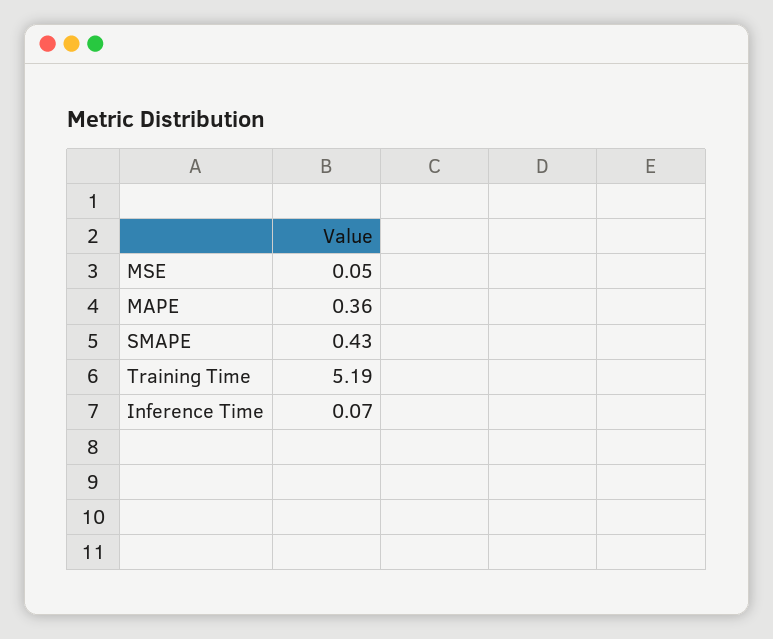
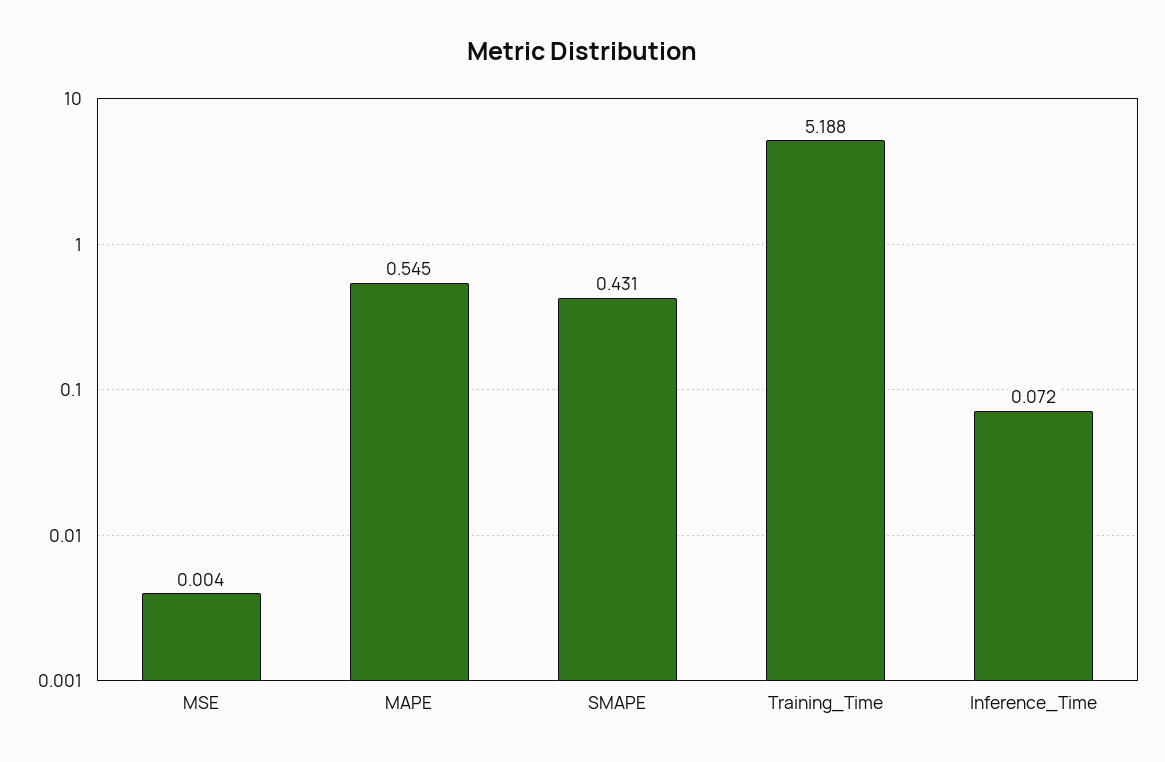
  {
-   "MSE": 0.05,
+   "MSE": 0.004,
-   "MAPE": 0.36,
+   "MAPE": 0.545,
    "SMAPE": 0.431,
    "Training Time": 5.188,
    "Inference Time": 0.072
  }

